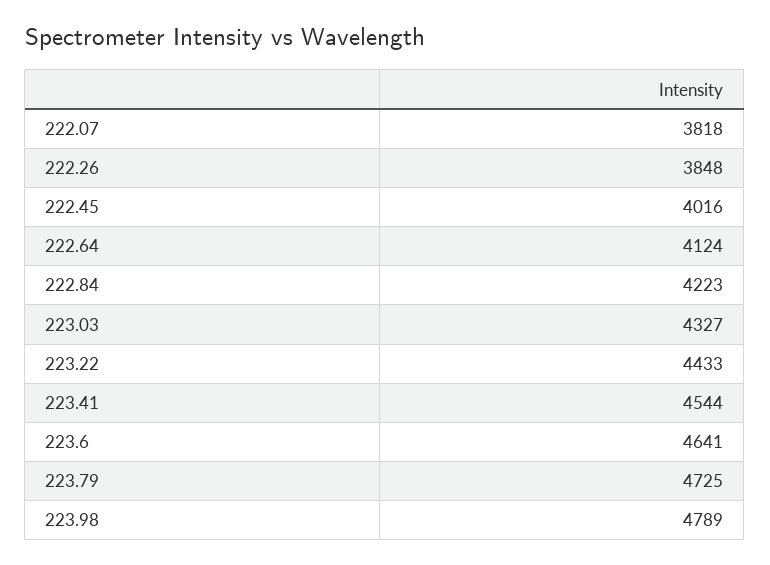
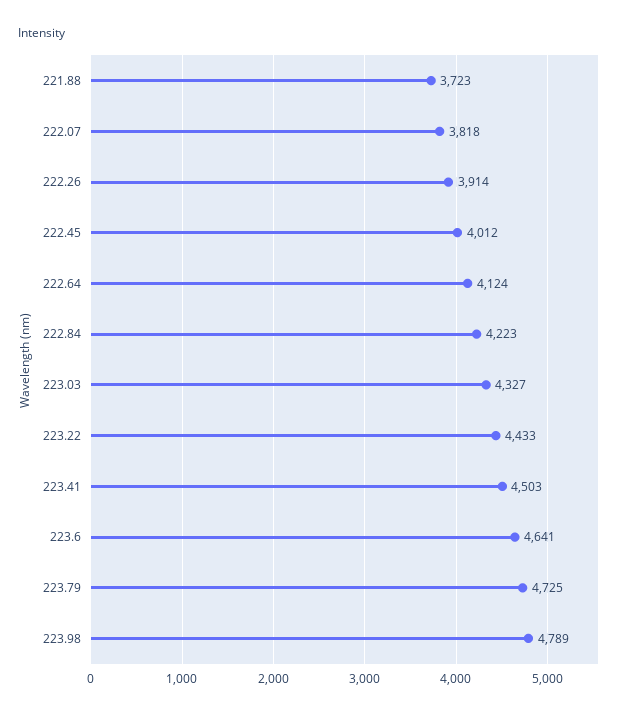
  {
    "222.07": 3818,
-   "222.26": 3848,
+   "222.26": 3914,
-   "222.45": 4016,
+   "222.45": 4012,
    "222.64": 4124,
    "222.84": 4223,
    "223.03": 4327,
    "223.22": 4433,
-   "223.41": 4544,
+   "223.41": 4503,
    "223.6": 4641,
    "223.79": 4725,
-   "223.98": 4789
+   "223.98": 4789,
+   "221.88": 3723
  }

